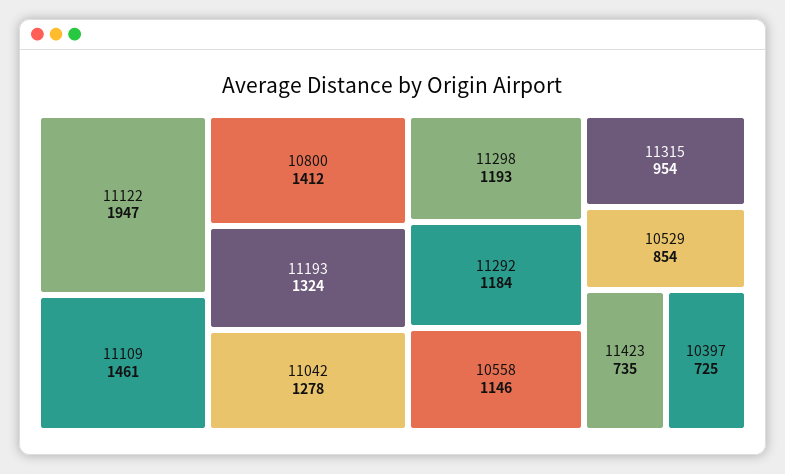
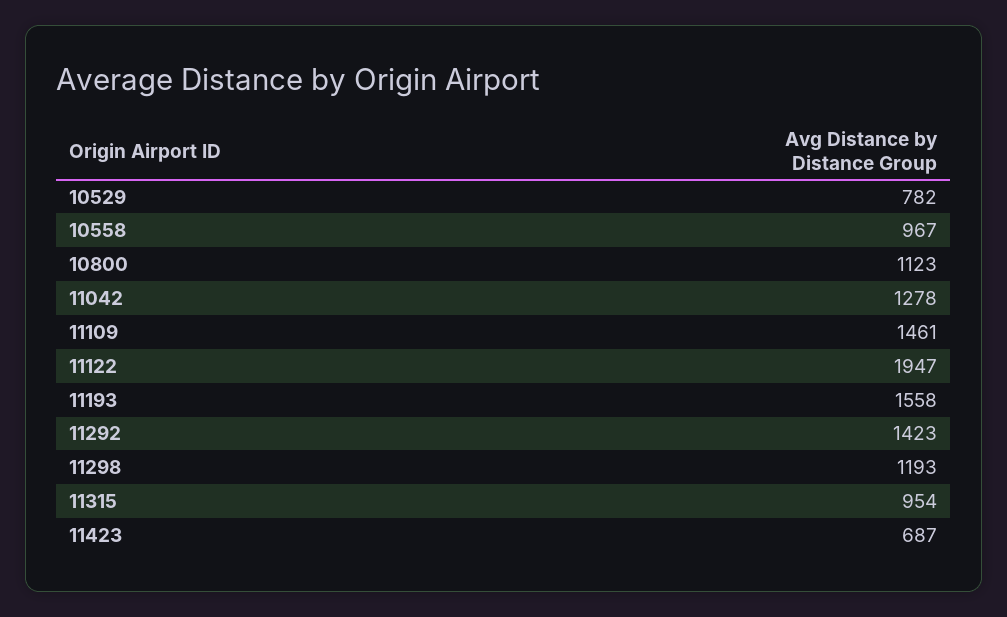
  {
    "11122": 1947,
    "11109": 1461,
-   "10800": 1412,
+   "10800": 1123,
-   "11193": 1324,
+   "11193": 1558,
    "11042": 1278,
    "11298": 1193,
-   "11292": 1184,
+   "11292": 1423,
-   "10558": 1146,
+   "10558": 967,
    "11315": 954,
-   "10529": 854,
+   "10529": 782,
-   "11423": 735,
+   "11423": 687
-   "10397": 725
  }

